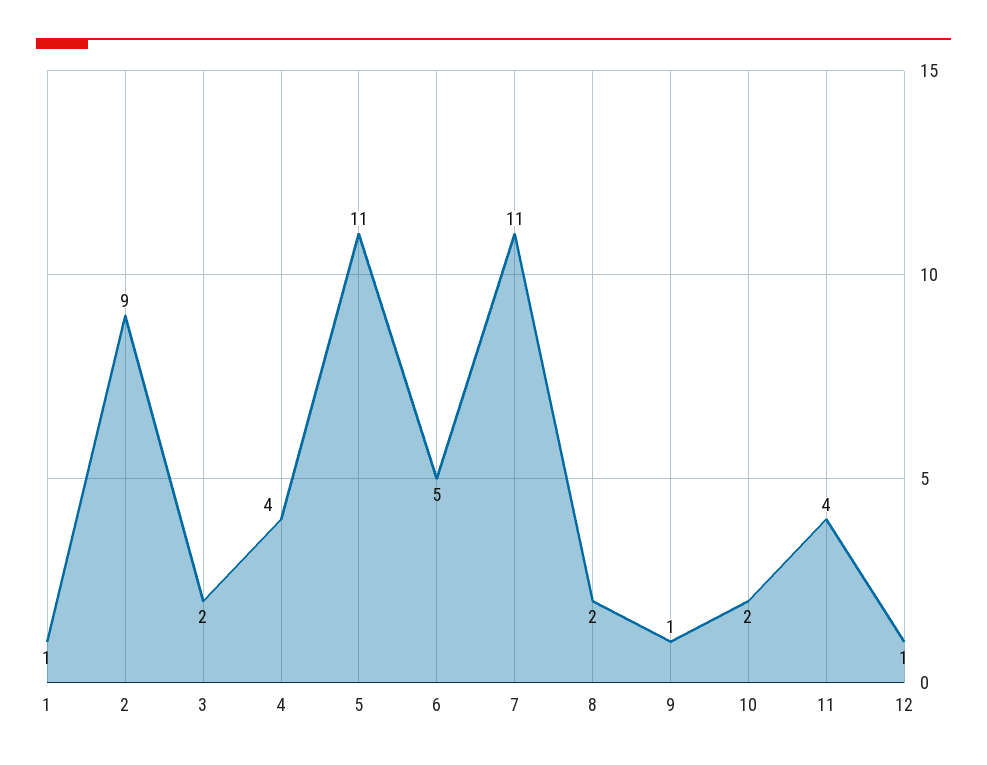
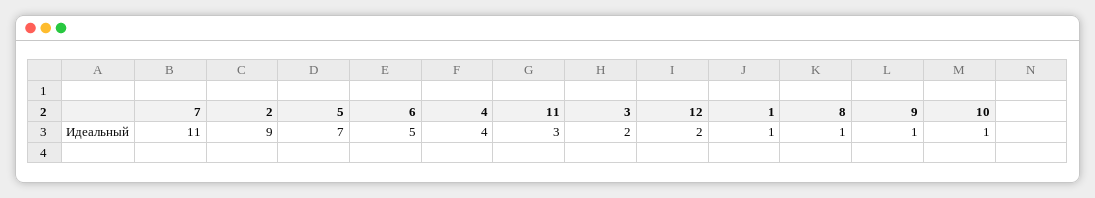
  {
    "1": 1,
    "2": 9,
    "3": 2,
    "4": 4,
-   "5": 11,
+   "5": 7,
    "6": 5,
    "7": 11,
-   "8": 2,
+   "8": 1,
    "9": 1,
-   "10": 2,
+   "10": 1,
-   "11": 4,
+   "11": 3,
-   "12": 1
+   "12": 2
  }

